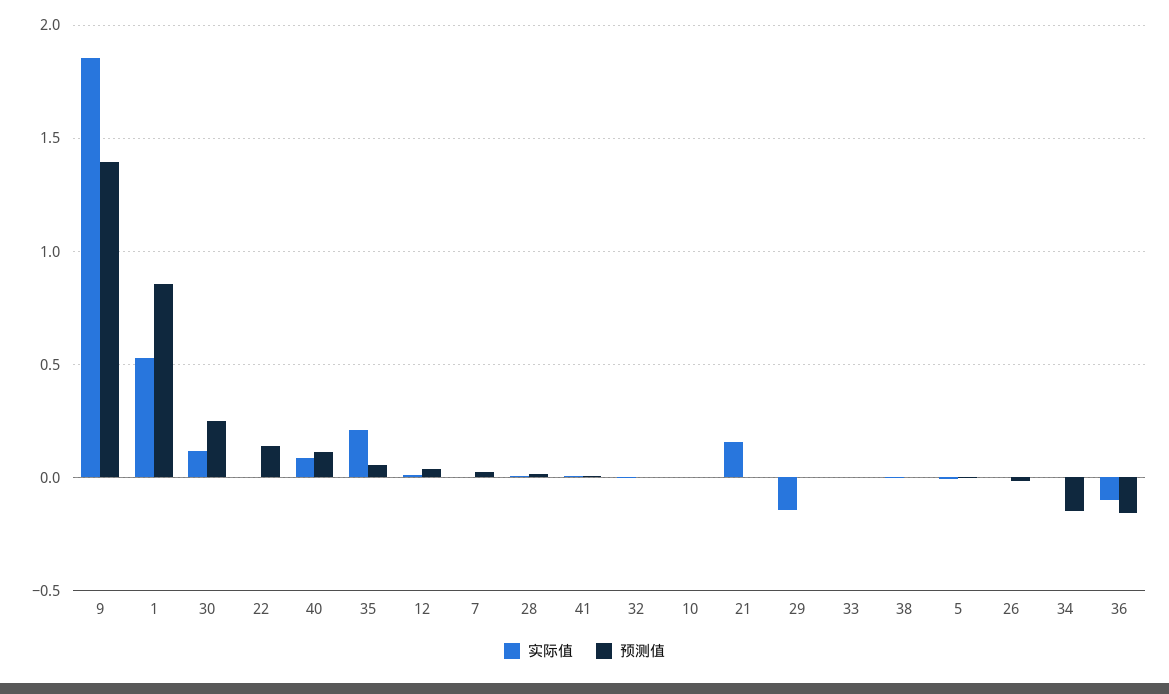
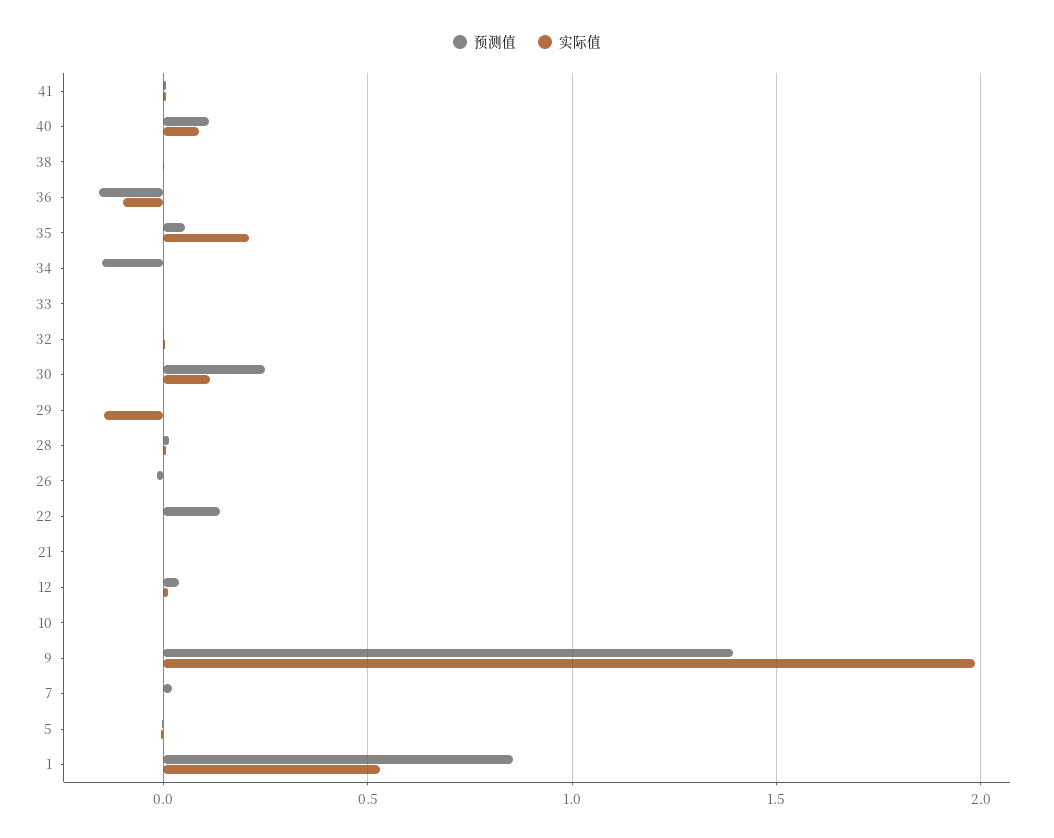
  {
    "实际值": {
-     "9": 1.85,
+     "9": 2,
      "1": 0.55,
      "30": 0.1,
      "22": 0,
      "40": 0.1,
      "35": 0.2,
      "12": 0,
      "7": 0,
      "28": 0,
      "41": 0,
      "32": 0,
      "10": 0,
-     "21": 0.15,
+     "21": 0,
      "29": -0.15,
      "33": 0,
      "38": 0,
      "5": 0,
      "26": 0,
      "34": 0,
      "36": -0.1
    },
    "预测值": {
      "9": 1.4,
      "1": 0.85,
      "30": 0.25,
      "22": 0.15,
      "40": 0.1,
      "35": 0.05,
      "12": 0.05,
      "7": 0,
      "28": 0,
      "41": 0,
      "32": 0,
      "10": 0,
      "21": 0,
      "29": 0,
      "33": 0,
      "38": 0,
      "5": 0,
      "26": 0,
      "34": -0.15,
      "36": -0.15
    }
  }

